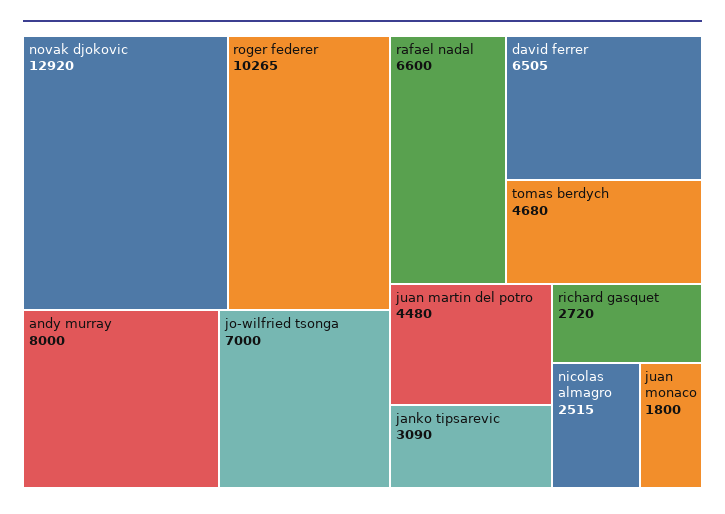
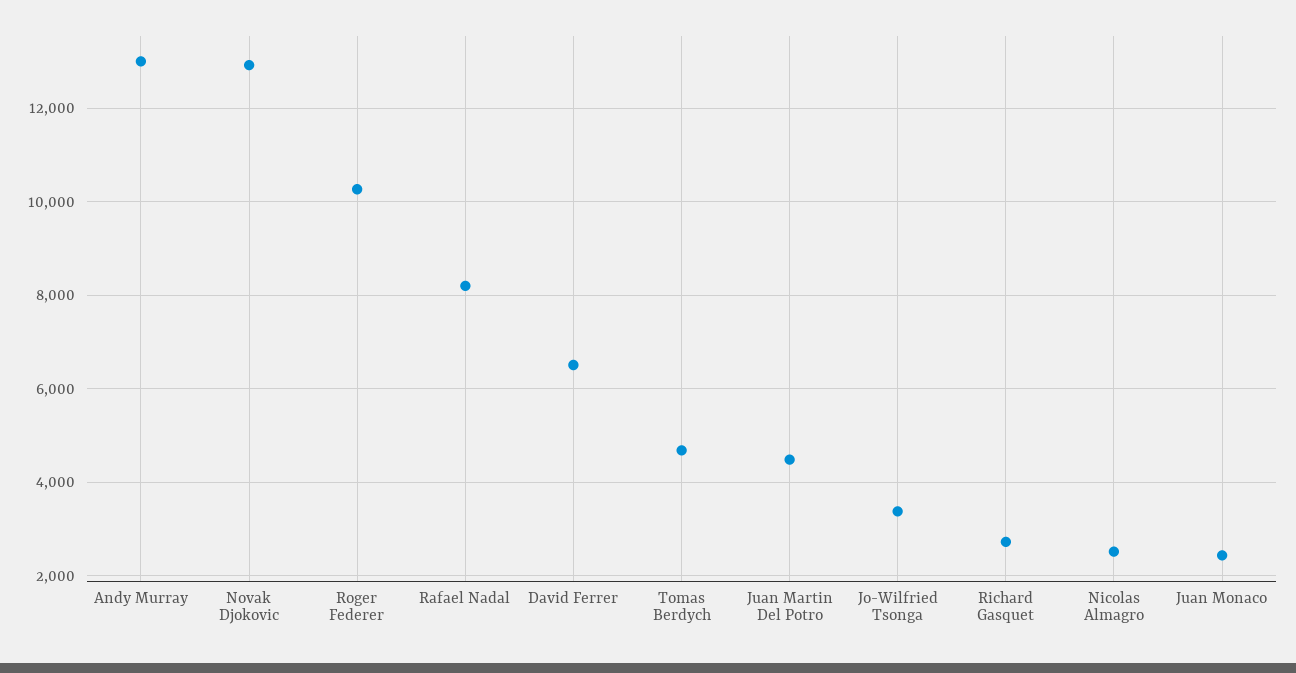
  {
    "novak djokovic": 12920,
    "roger federer": 10265,
-   "andy murray": 8000,
+   "andy murray": 13000,
-   "jo-wilfried tsonga": 7000,
+   "jo-wilfried tsonga": 3400,
-   "rafael nadal": 6600,
+   "rafael nadal": 8200,
    "david ferrer": 6505,
    "tomas berdych": 4680,
    "juan martin del potro": 4480,
-   "janko tipsarevic": 3090,
    "richard gasquet": 2720,
    "nicolas almagro": 2515,
-   "juan monaco": 1800
+   "juan monaco": 2400
  }

